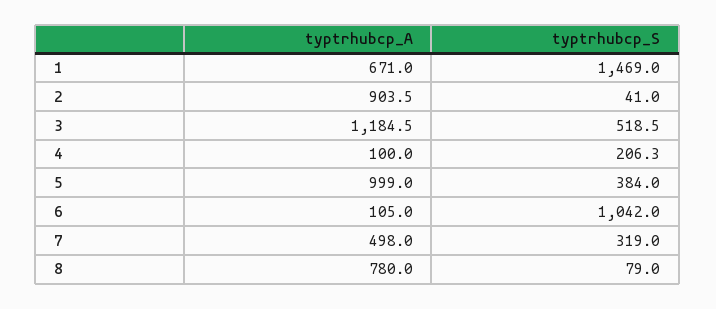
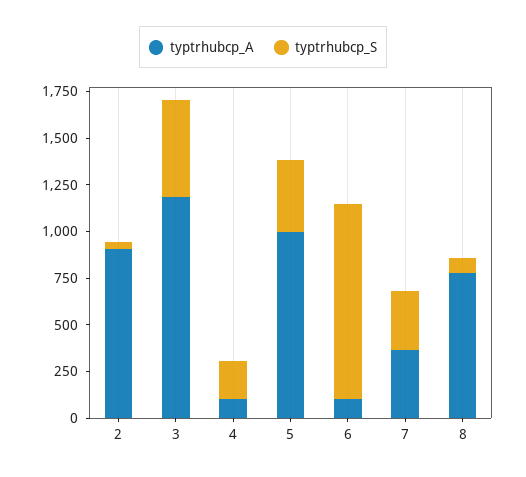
  {
    "typtrhubcp_A": {
-     "1": 671,
      "2": 903.5,
      "3": 1184.5,
      "4": 100,
      "5": 999,
      "6": 105,
-     "7": 498,
+     "7": 350,
      "8": 780
    },
    "typtrhubcp_S": {
-     "1": 1469,
      "2": 41,
      "3": 518.5,
      "4": 206.3,
      "5": 384,
      "6": 1042,
      "7": 319,
      "8": 79
    }
  }

